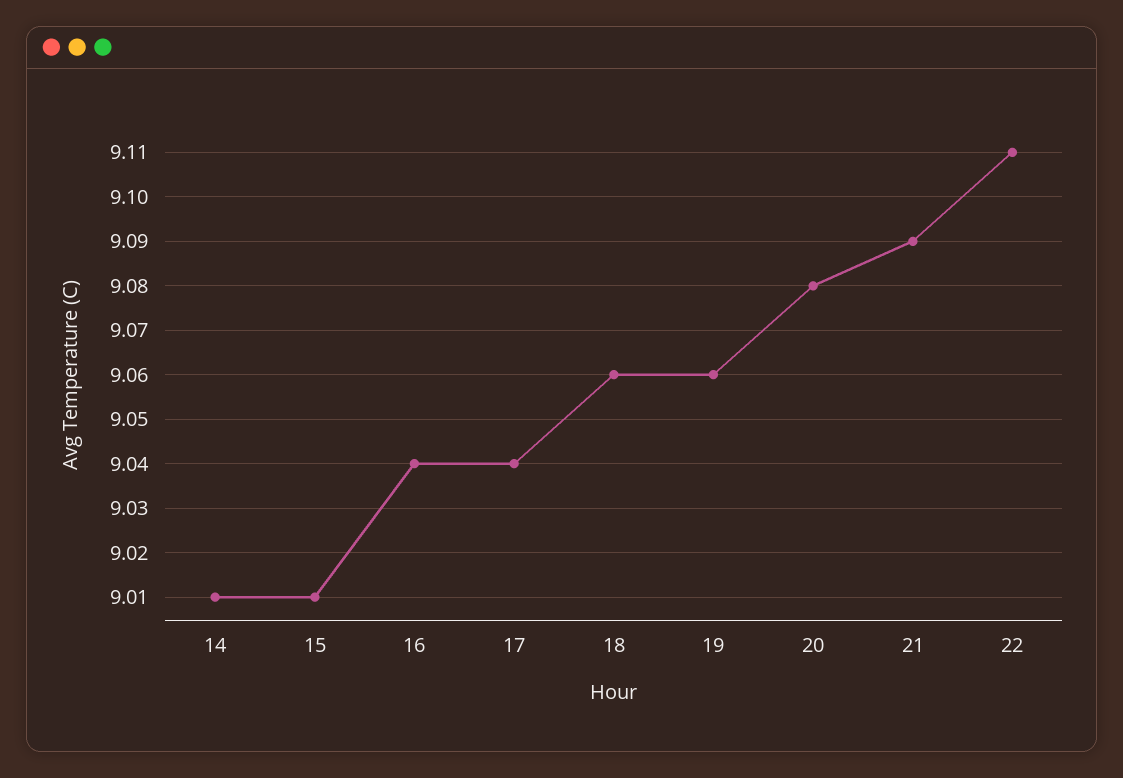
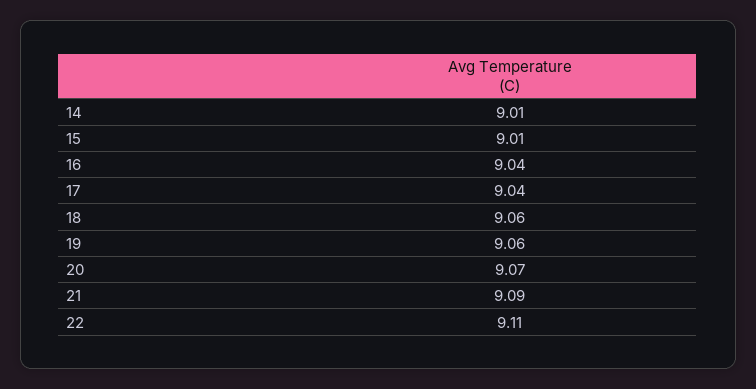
  {
    "14": 9.01,
    "15": 9.01,
    "16": 9.04,
    "17": 9.04,
    "18": 9.06,
    "19": 9.06,
-   "20": 9.08,
+   "20": 9.07,
    "21": 9.09,
    "22": 9.11
  }

